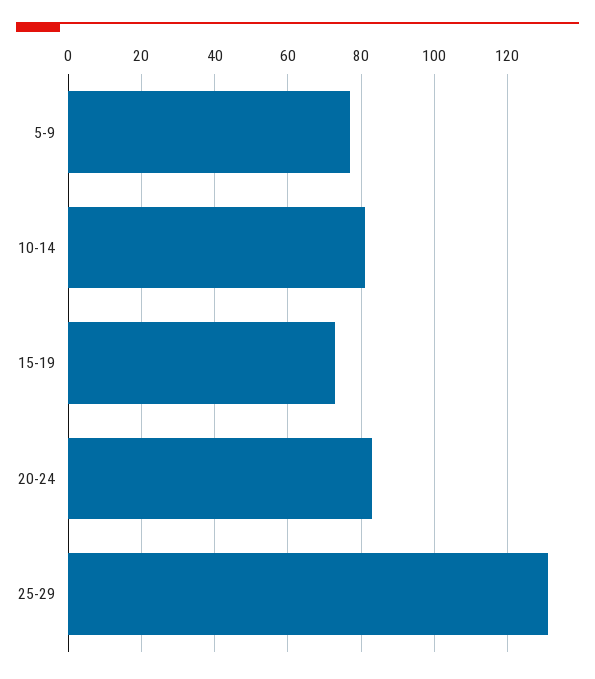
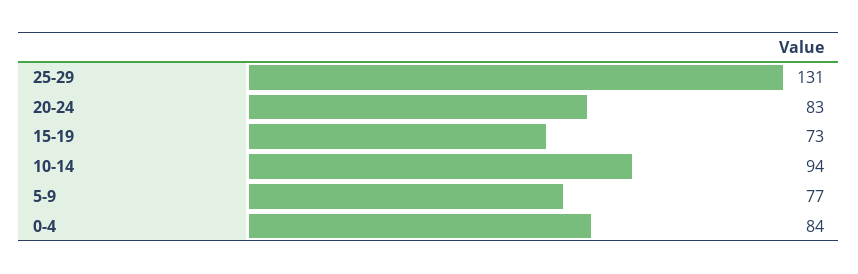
  {
    "5-9": 77,
-   "10-14": 80,
+   "10-14": 94,
    "15-19": 73,
    "20-24": 83,
-   "25-29": 131
+   "25-29": 131,
+   "0-4": 84
  }

